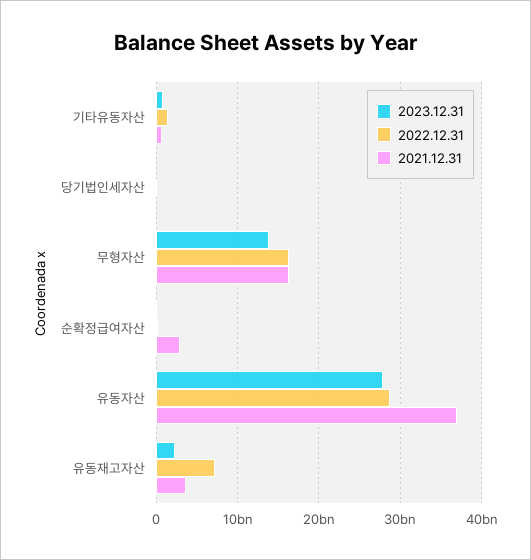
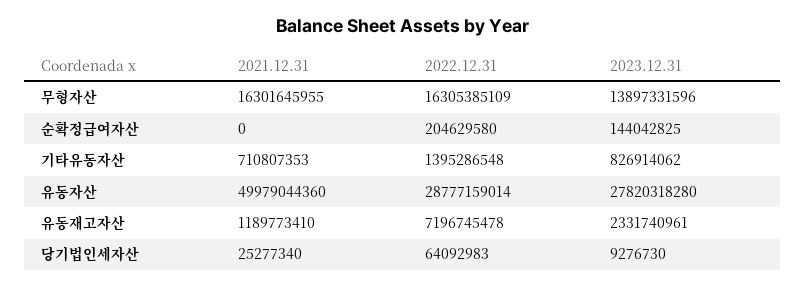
  {
    "2023.12.31": {
      "기타유동자산": 826914062,
      "당기법인세자산": 9276730,
      "무형자산": 13897331596,
      "순확정급여자산": 144042825,
      "유동자산": 27820318280,
      "유동재고자산": 2331740961
    },
    "2022.12.31": {
      "기타유동자산": 1395286548,
      "당기법인세자산": 64092983,
      "무형자산": 16305385109,
      "순확정급여자산": 204629580,
      "유동자산": 28777159014,
      "유동재고자산": 7196745478
    },
    "2021.12.31": {
      "기타유동자산": 710807353,
      "당기법인세자산": 25277340,
      "무형자산": 16301645955,
-     "순확정급여자산": 3000000000,
+     "순확정급여자산": 0,
-     "유동자산": 37000000000,
+     "유동자산": 49979044360,
-     "유동재고자산": 4000000000
+     "유동재고자산": 1189773410
    }
  }

